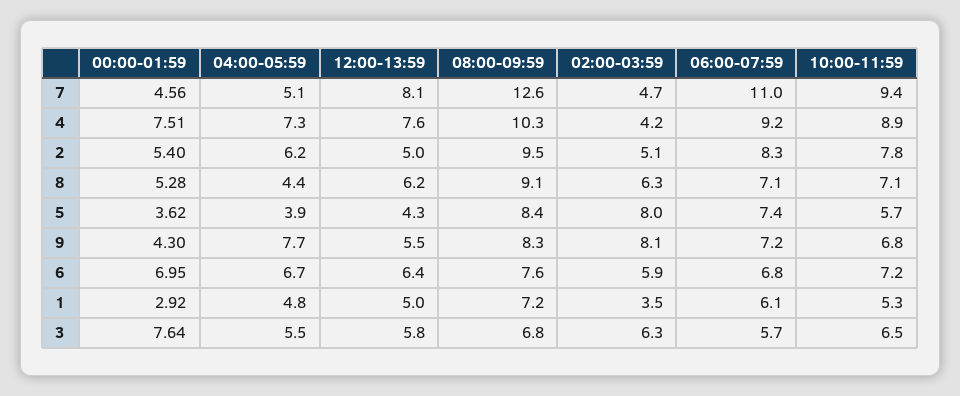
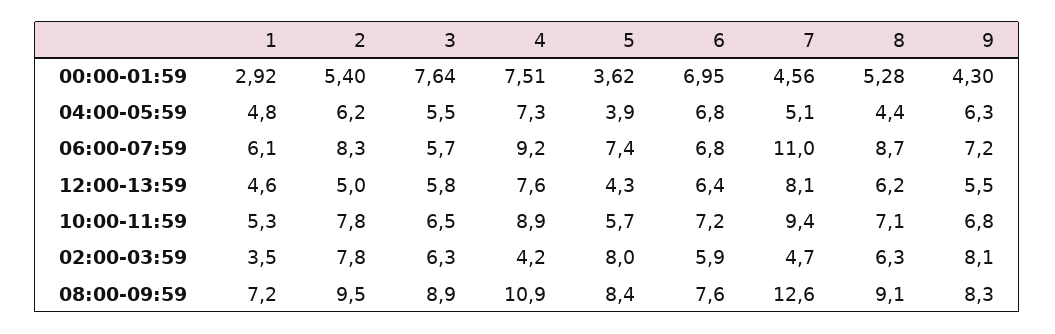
  {
    "00:00-01:59": {
      "7": 4.56,
      "4": 7.51,
      "2": 5.4,
      "8": 5.28,
      "5": 3.62,
      "9": 4.3,
      "6": 6.95,
      "1": 2.92,
      "3": 7.64
    },
    "04:00-05:59": {
      "7": 5.1,
      "4": 7.3,
      "2": 6.2,
      "8": 4.4,
      "5": 3.9,
-     "9": 7.7,
+     "9": 6.3,
-     "6": 6.7,
+     "6": 6.8,
      "1": 4.8,
      "3": 5.5
    },
    "12:00-13:59": {
      "7": 8.1,
      "4": 7.6,
      "2": 5,
      "8": 6.2,
      "5": 4.3,
      "9": 5.5,
      "6": 6.4,
-     "1": 5,
+     "1": 4.6,
      "3": 5.8
    },
    "08:00-09:59": {
      "7": 12.6,
-     "4": 10.3,
+     "4": 10.9,
      "2": 9.5,
      "8": 9.1,
      "5": 8.4,
      "9": 8.3,
      "6": 7.6,
      "1": 7.2,
-     "3": 6.8
+     "3": 8.9
    },
    "02:00-03:59": {
      "7": 4.7,
      "4": 4.2,
-     "2": 5.1,
+     "2": 7.8,
      "8": 6.3,
      "5": 8,
      "9": 8.1,
      "6": 5.9,
      "1": 3.5,
      "3": 6.3
    },
    "06:00-07:59": {
      "7": 11,
      "4": 9.2,
      "2": 8.3,
-     "8": 7.1,
+     "8": 8.7,
      "5": 7.4,
      "9": 7.2,
      "6": 6.8,
      "1": 6.1,
      "3": 5.7
    },
    "10:00-11:59": {
      "7": 9.4,
      "4": 8.9,
      "2": 7.8,
      "8": 7.1,
      "5": 5.7,
      "9": 6.8,
      "6": 7.2,
      "1": 5.3,
      "3": 6.5
    }
  }

